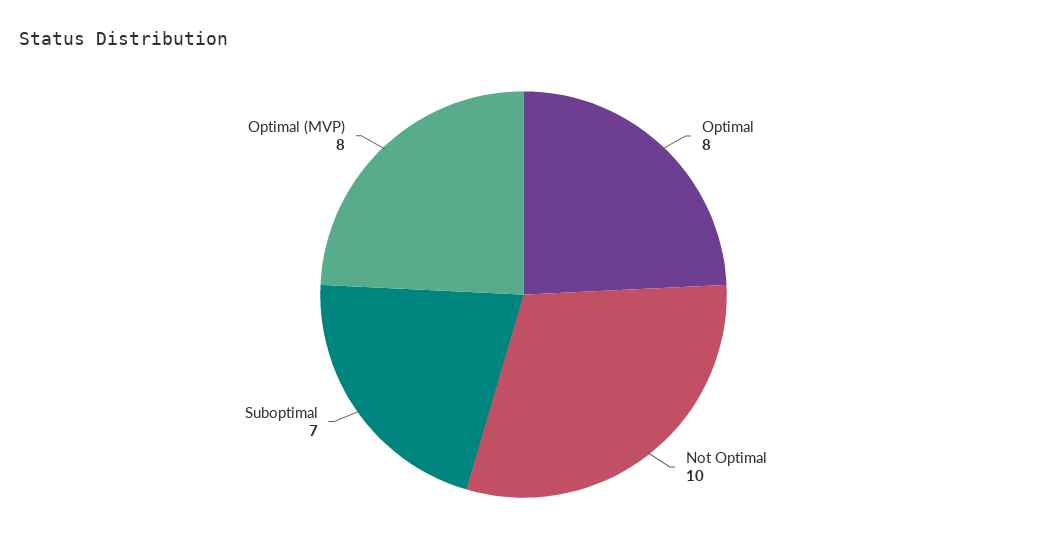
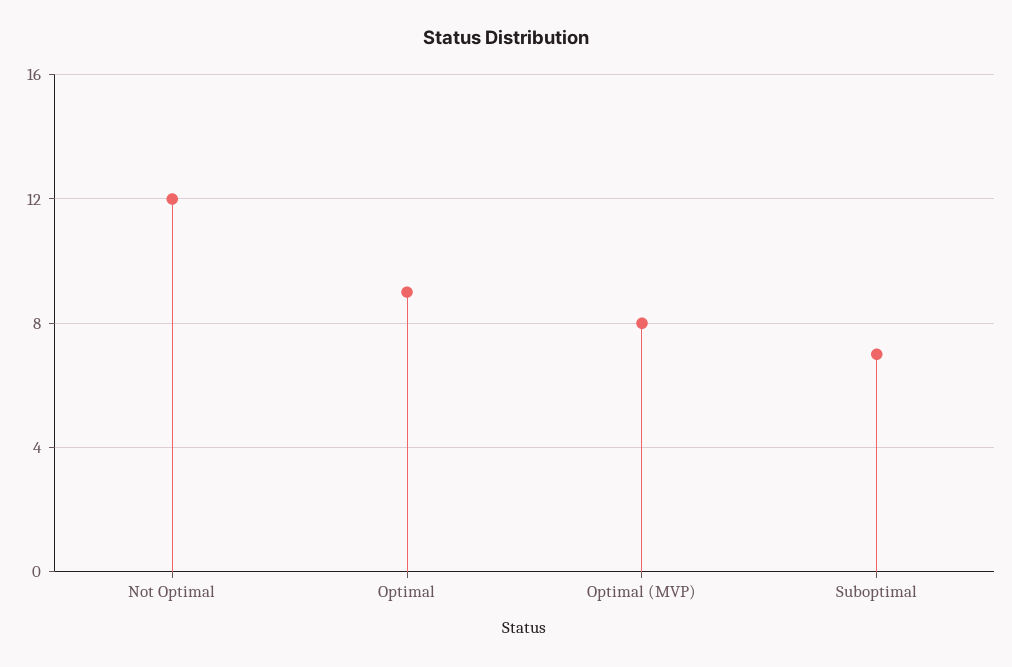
  {
-   "Optimal": 8,
+   "Optimal": 9,
-   "Not Optimal": 10,
+   "Not Optimal": 12,
    "Suboptimal": 7,
    "Optimal (MVP)": 8
  }

